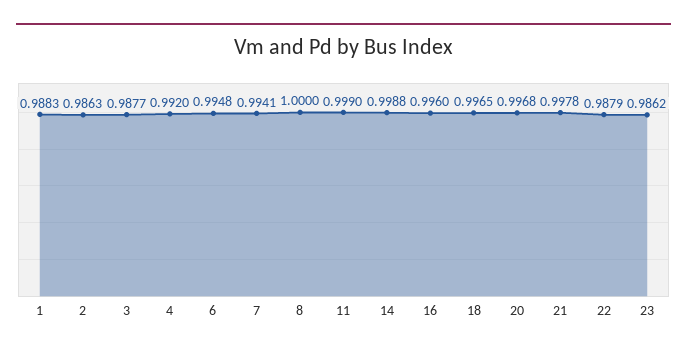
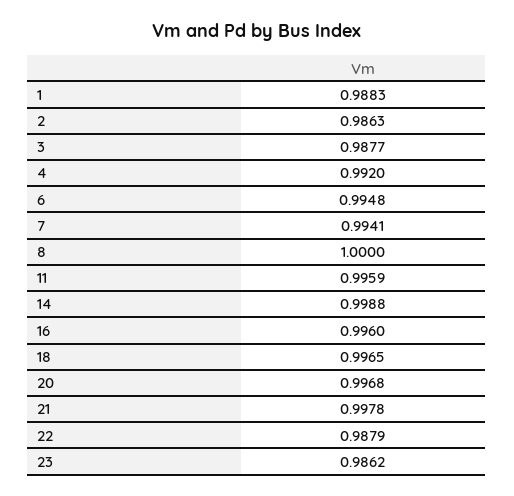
  {
    "1": 0.9883,
    "2": 0.9863,
    "3": 0.9877,
    "4": 0.992,
    "6": 0.9948,
    "7": 0.9941,
    "8": 1,
-   "11": 0.999,
+   "11": 0.9959,
    "14": 0.9988,
    "16": 0.996,
    "18": 0.9965,
    "20": 0.9968,
    "21": 0.9978,
    "22": 0.9879,
    "23": 0.9862
  }

